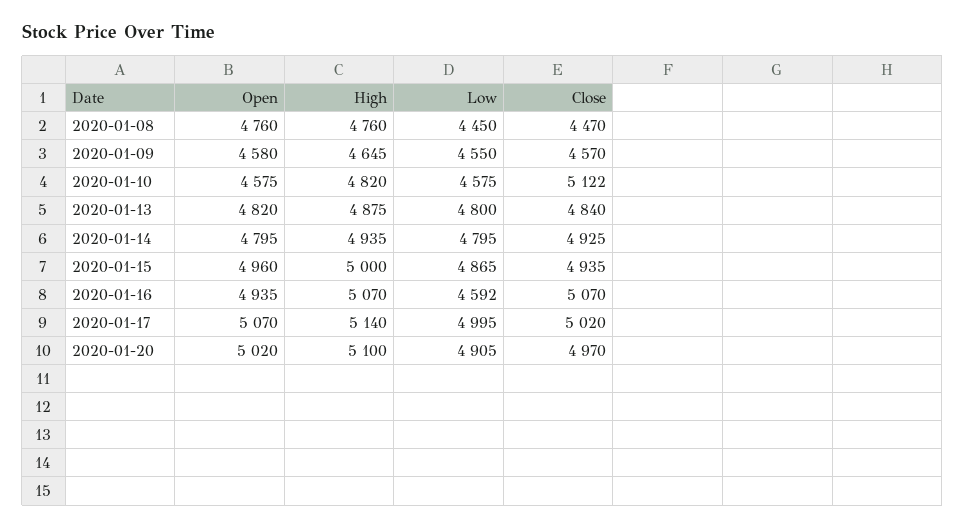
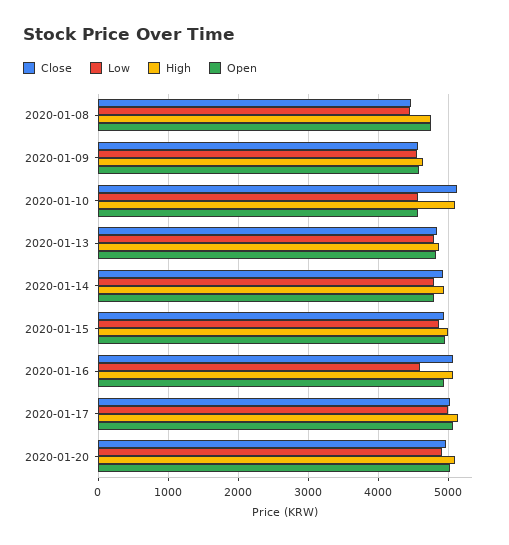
  {
    "Open": {
      "2020-01-08": 4760,
      "2020-01-09": 4580,
      "2020-01-10": 4575,
      "2020-01-13": 4820,
      "2020-01-14": 4795,
      "2020-01-15": 4960,
      "2020-01-16": 4935,
      "2020-01-17": 5070,
      "2020-01-20": 5020
    },
    "High": {
      "2020-01-08": 4760,
      "2020-01-09": 4645,
-     "2020-01-10": 4820,
+     "2020-01-10": 5100,
      "2020-01-13": 4875,
      "2020-01-14": 4935,
      "2020-01-15": 5000,
      "2020-01-16": 5070,
      "2020-01-17": 5140,
      "2020-01-20": 5100
    },
    "Low": {
      "2020-01-08": 4450,
      "2020-01-09": 4550,
      "2020-01-10": 4575,
      "2020-01-13": 4800,
      "2020-01-14": 4795,
      "2020-01-15": 4865,
      "2020-01-16": 4592,
      "2020-01-17": 4995,
      "2020-01-20": 4905
    },
    "Close": {
      "2020-01-08": 4470,
      "2020-01-09": 4570,
      "2020-01-10": 5122,
      "2020-01-13": 4840,
      "2020-01-14": 4925,
      "2020-01-15": 4935,
      "2020-01-16": 5070,
      "2020-01-17": 5020,
      "2020-01-20": 4970
    }
  }

